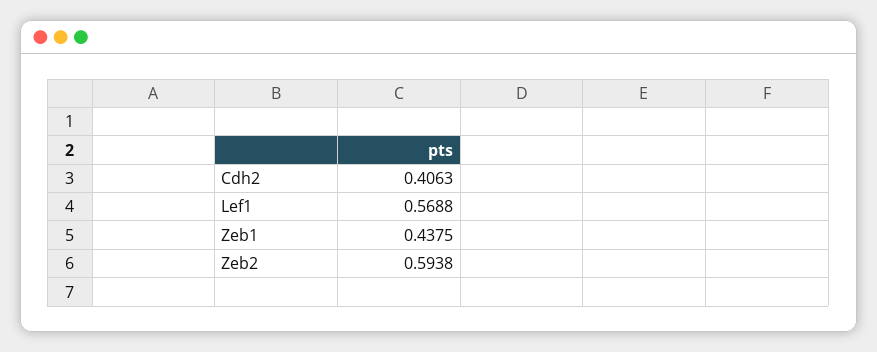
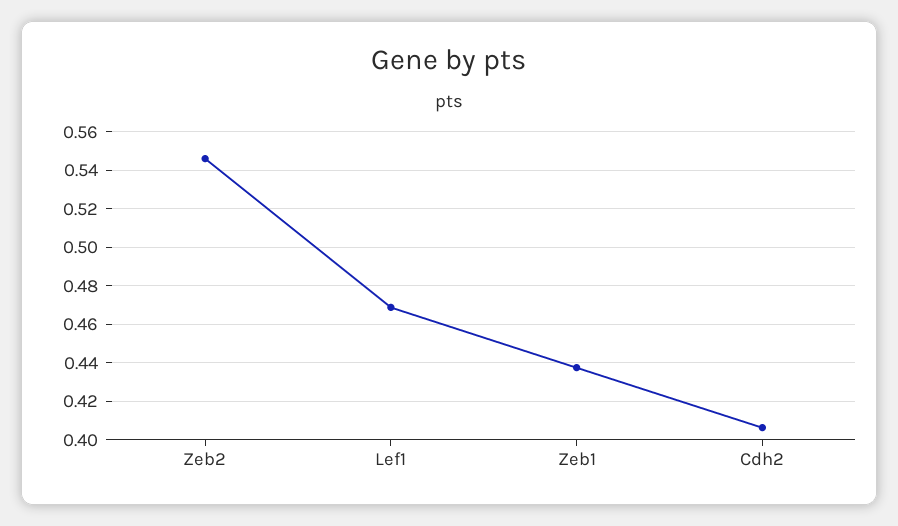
  {
    "Cdh2": 0.4063,
-   "Lef1": 0.5688,
+   "Lef1": 0.47,
    "Zeb1": 0.4375,
-   "Zeb2": 0.5938
+   "Zeb2": 0.545
  }

